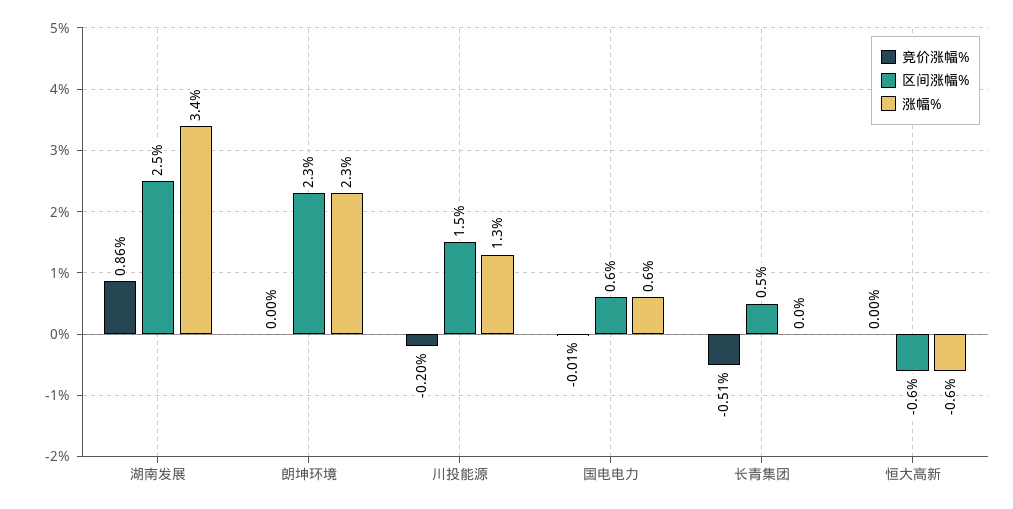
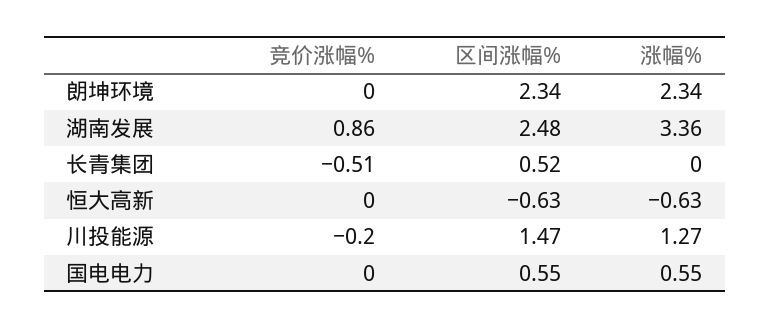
  {
    "竞价涨幅%": {
      "湖南发展": 0.86,
      "朗坤环境": 0,
      "川投能源": -0.2,
-     "国电电力": -0.01,
+     "国电电力": 0,
      "长青集团": -0.51,
      "恒大高新": 0
    },
    "区间涨幅%": {
      "湖南发展": 2.48,
      "朗坤环境": 2.34,
      "川投能源": 1.47,
      "国电电力": 0.55,
      "长青集团": 0.52,
      "恒大高新": -0.63
    },
    "涨幅%": {
      "湖南发展": 3.36,
      "朗坤环境": 2.34,
      "川投能源": 1.27,
      "国电电力": 0.55,
      "长青集团": 0,
      "恒大高新": -0.63
    }
  }

